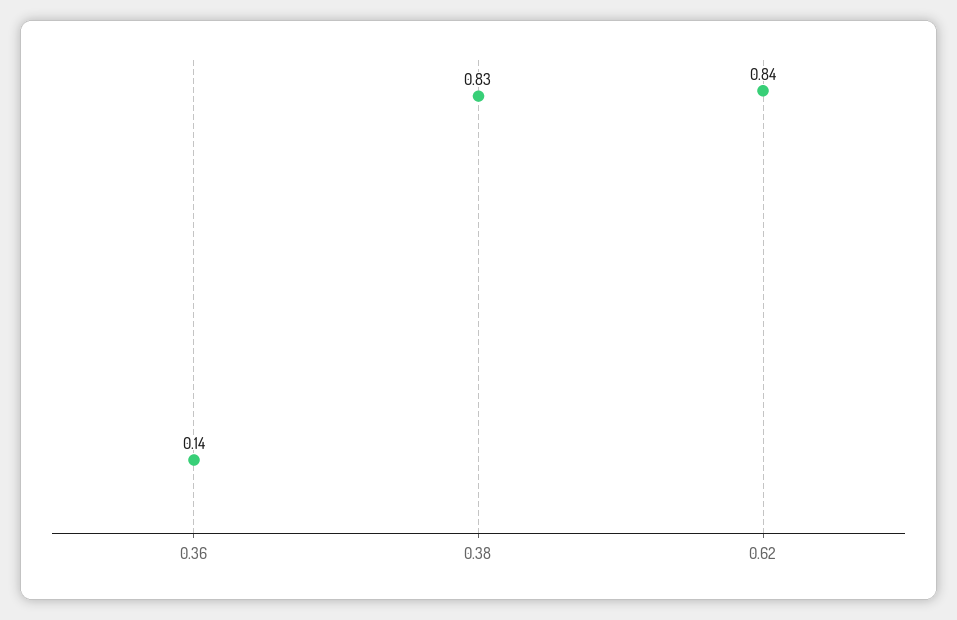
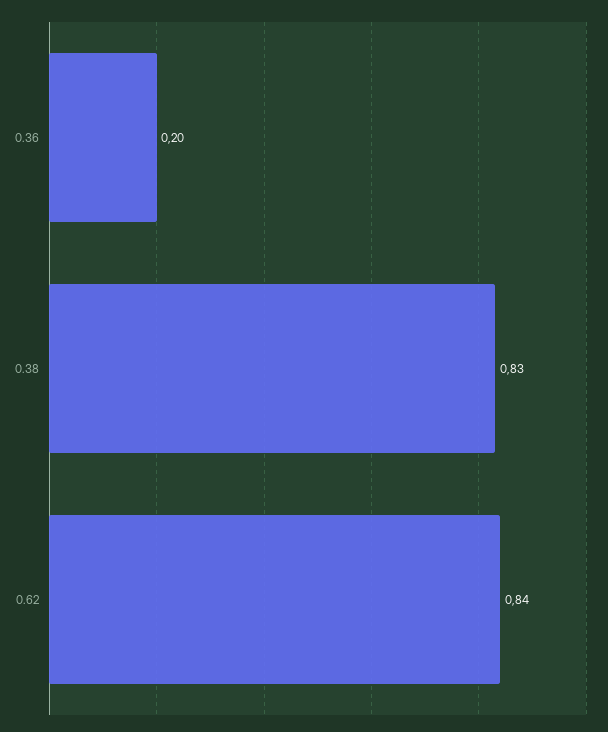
  {
-   "0.36": 0.14,
+   "0.36": 0.2,
    "0.38": 0.83,
    "0.62": 0.84
  }

